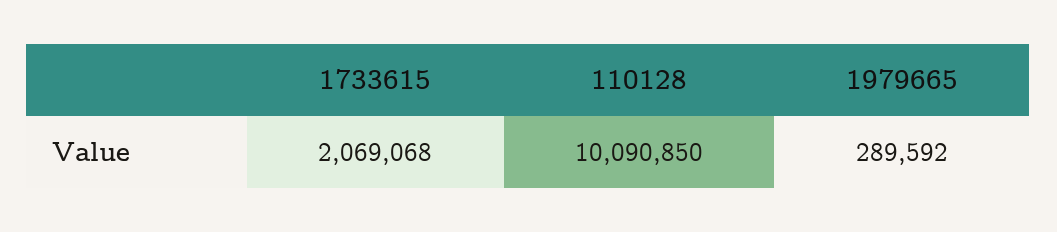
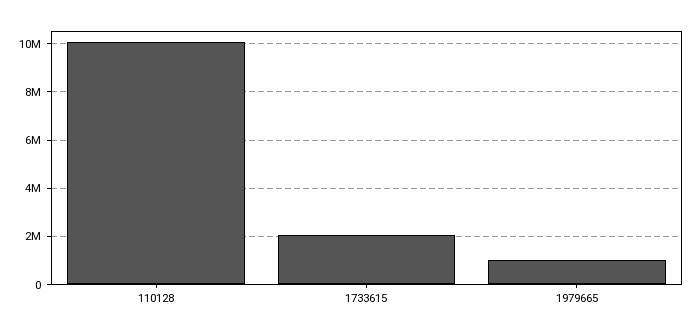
  {
    "1733615": 2069068,
    "110128": 10090850,
-   "1979665": 289592
+   "1979665": 1000000
  }

